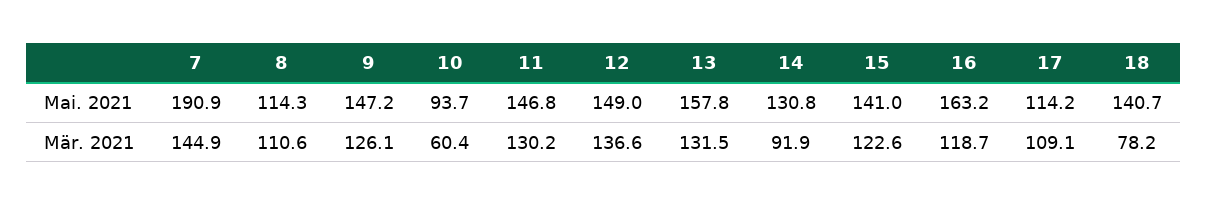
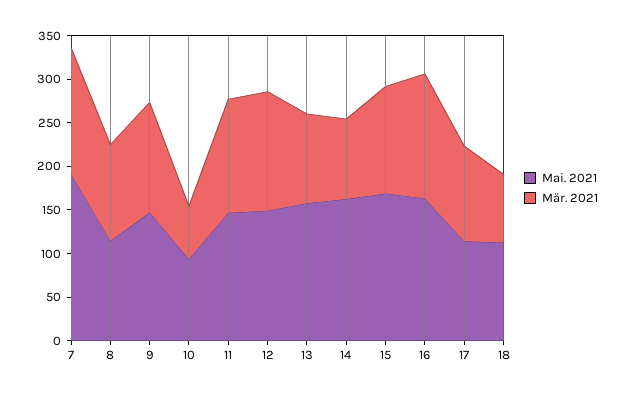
  {
    "Mai. 2021": {
      "7": 190.9,
      "8": 114.3,
      "9": 147.2,
      "10": 93.7,
      "11": 146.8,
      "12": 149,
      "13": 157.8,
-     "14": 130.8,
+     "14": 160,
-     "15": 141,
+     "15": 170,
      "16": 163.2,
      "17": 114.2,
-     "18": 140.7
+     "18": 110
    },
    "Mär. 2021": {
      "7": 144.9,
      "8": 110.6,
      "9": 126.1,
      "10": 60.4,
      "11": 130.2,
      "12": 136.6,
-     "13": 131.5,
+     "13": 100,
      "14": 91.9,
      "15": 122.6,
-     "16": 118.7,
+     "16": 140,
      "17": 109.1,
      "18": 78.2
    }
  }

